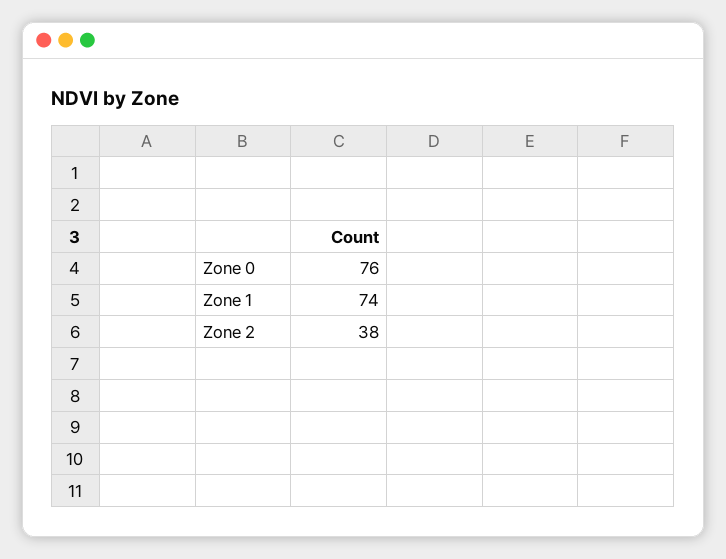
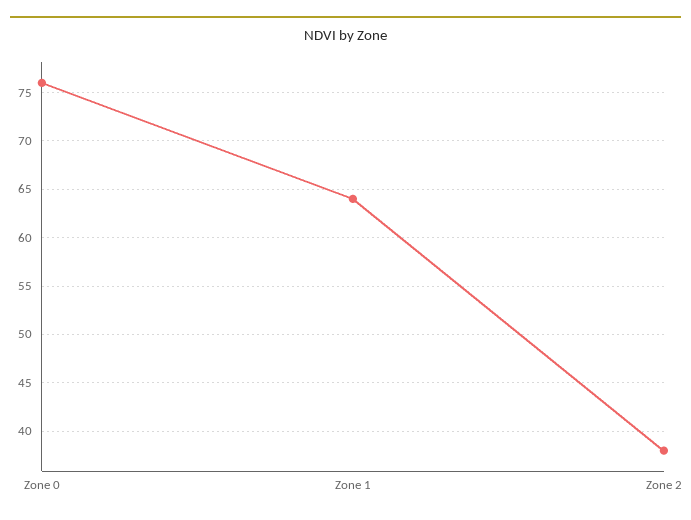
  {
    "Zone 0": 76,
-   "Zone 1": 74,
+   "Zone 1": 64,
    "Zone 2": 38
  }

